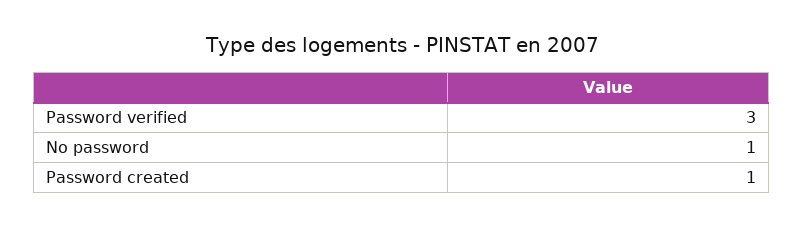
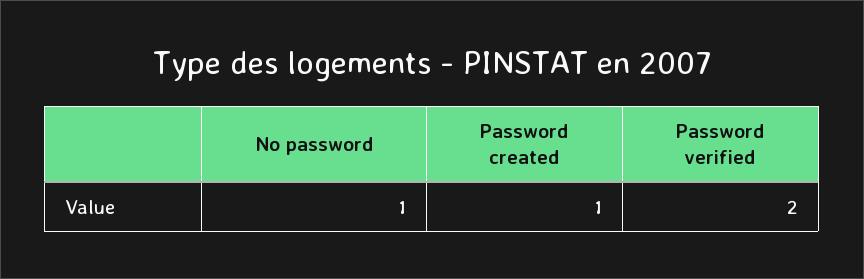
  {
-   "Password verified": 3,
+   "Password verified": 2,
    "No password": 1,
    "Password created": 1
  }

